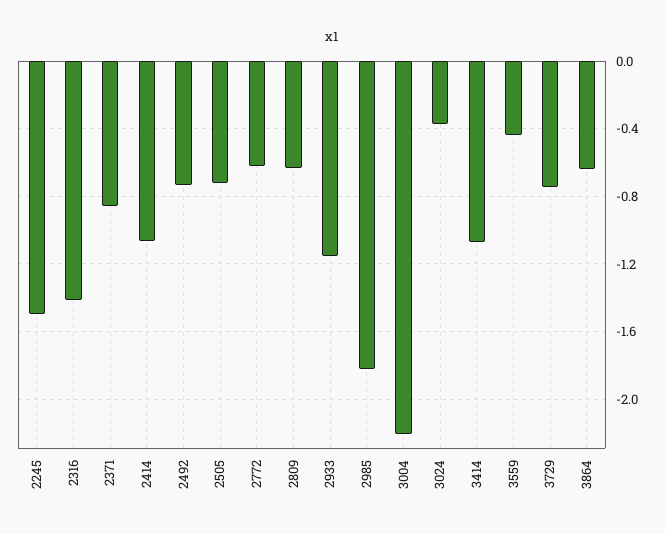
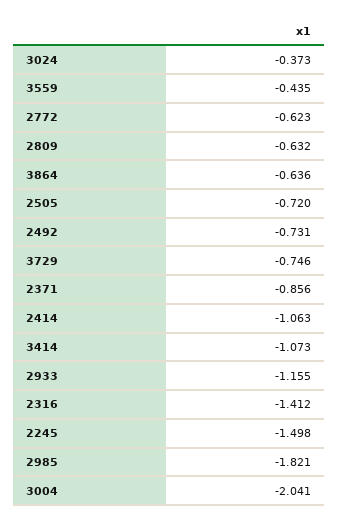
  {
    "2245": -1.498,
    "2316": -1.412,
    "2371": -0.856,
    "2414": -1.063,
    "2492": -0.731,
    "2505": -0.72,
    "2772": -0.623,
    "2809": -0.632,
    "2933": -1.155,
    "2985": -1.821,
-   "3004": -2.2,
+   "3004": -2.041,
    "3024": -0.373,
    "3414": -1.073,
    "3559": -0.435,
    "3729": -0.746,
    "3864": -0.636
  }

